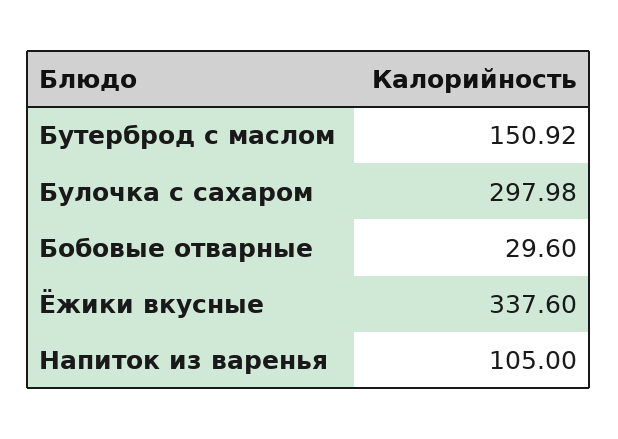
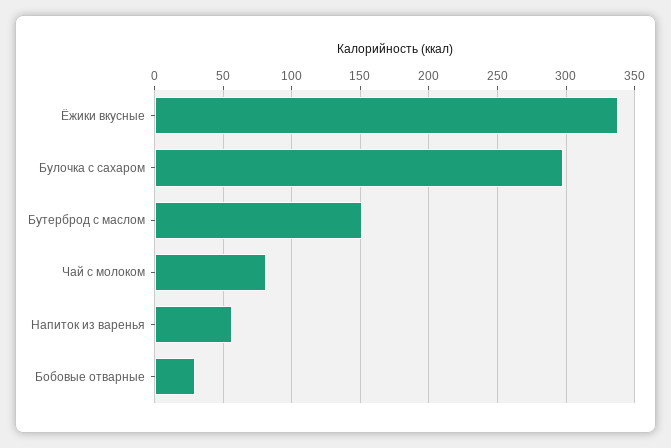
  {
    "Бутерброд с маслом": 150.92,
    "Булочка с сахаром": 297.98,
    "Бобовые отварные": 29.6,
    "Ёжики вкусные": 337.6,
-   "Напиток из варенья": 105
+   "Напиток из варенья": 55,
+   "Чай с молоком": 80
  }

